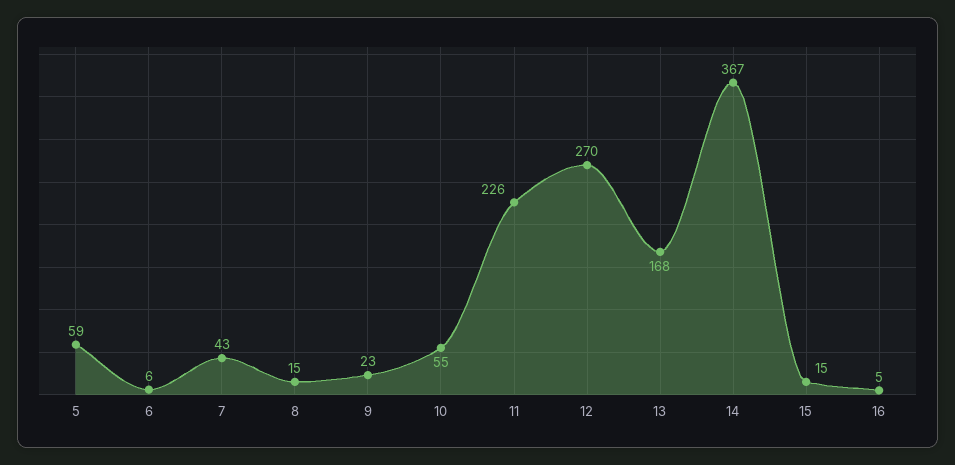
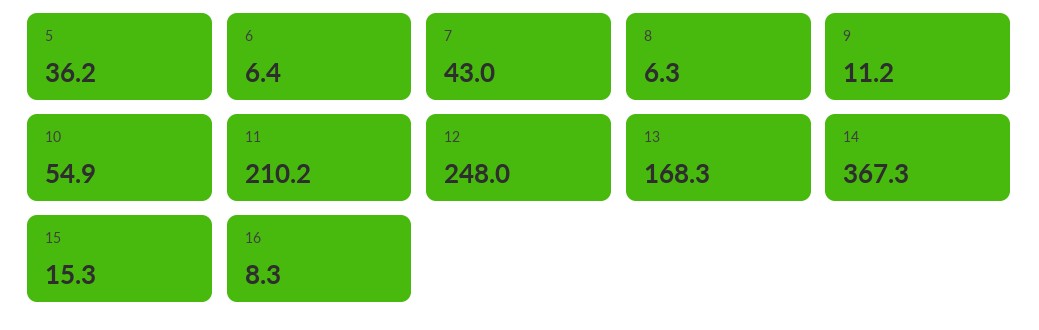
  {
-   "5": 59,
+   "5": 36.2,
    "6": 6.4,
    "7": 43,
-   "8": 15,
+   "8": 6.3,
-   "9": 23,
+   "9": 11.2,
    "10": 54.9,
-   "11": 226,
+   "11": 210.2,
-   "12": 270,
+   "12": 248,
    "13": 168.3,
    "14": 367.3,
    "15": 15.3,
-   "16": 5
+   "16": 8.3
  }

